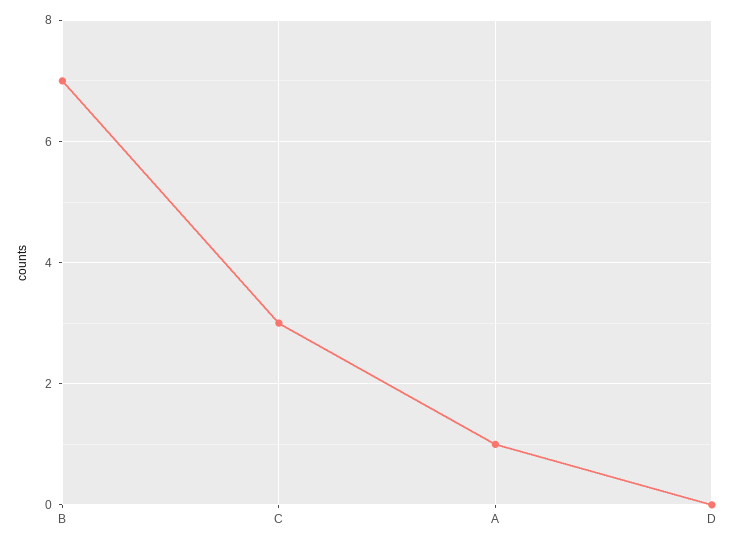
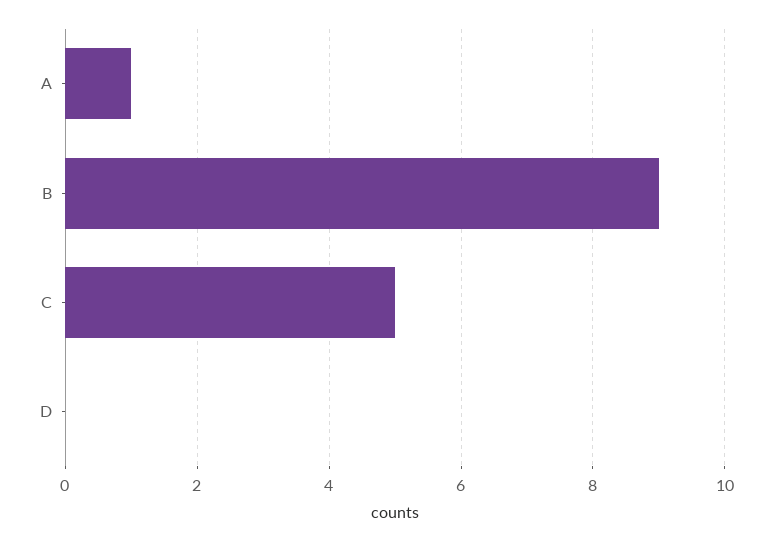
  {
-   "B": 7,
+   "B": 9,
-   "C": 3,
+   "C": 5,
    "A": 1,
    "D": 0
  }

